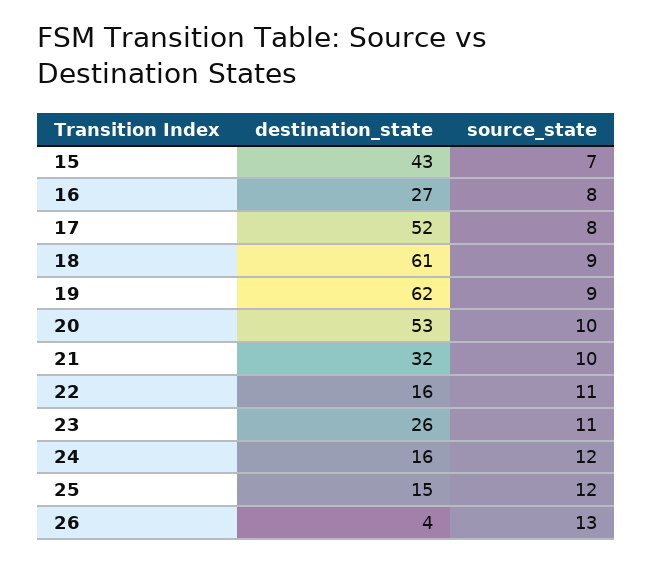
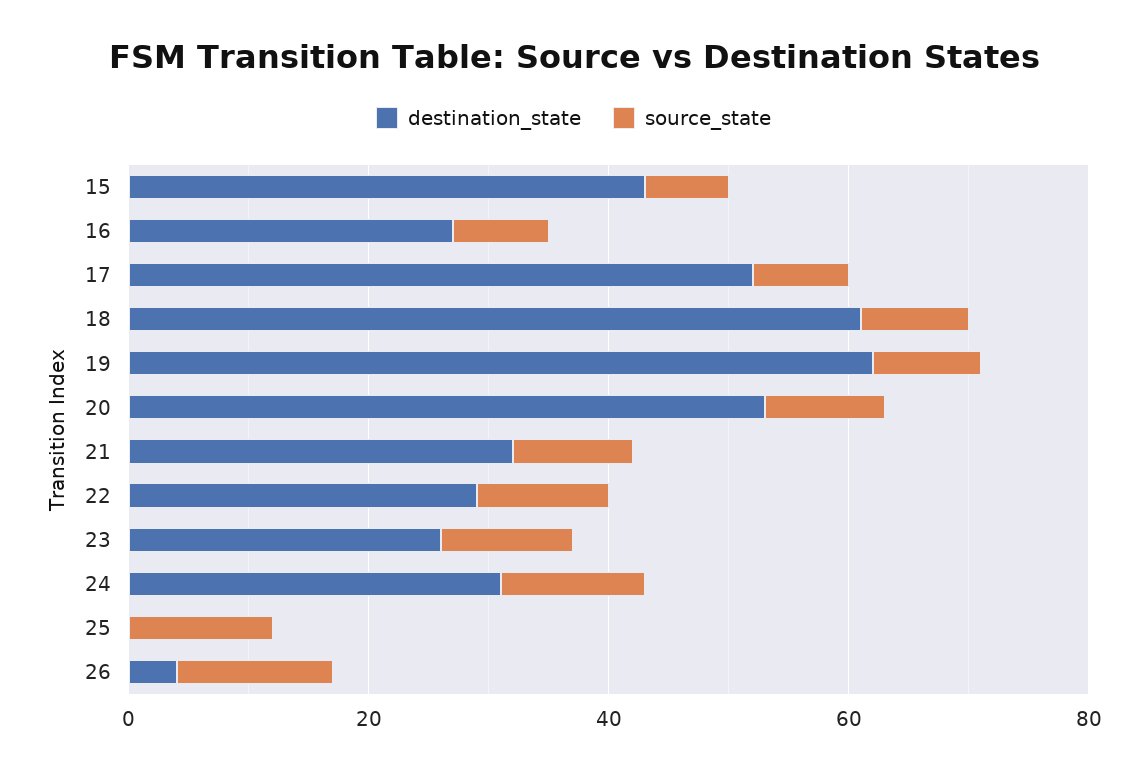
  {
    "destination_state": {
      "15": 43,
      "16": 27,
      "17": 52,
      "18": 61,
      "19": 62,
      "20": 53,
      "21": 32,
-     "22": 16,
+     "22": 30,
      "23": 26,
-     "24": 16,
+     "24": 30,
-     "25": 15,
+     "25": 0,
      "26": 4
    },
    "source_state": {
      "15": 7,
      "16": 8,
      "17": 8,
      "18": 9,
      "19": 9,
      "20": 10,
      "21": 10,
      "22": 11,
      "23": 11,
      "24": 12,
      "25": 12,
      "26": 13
    }
  }

